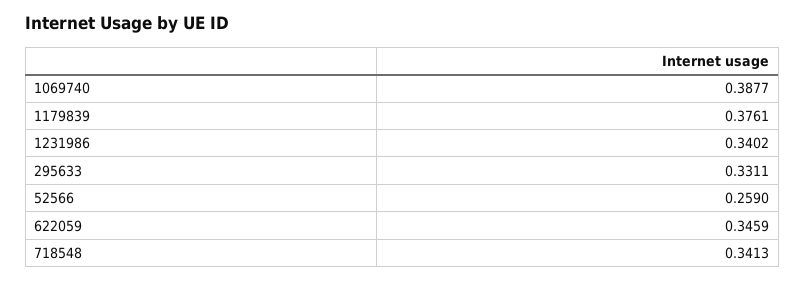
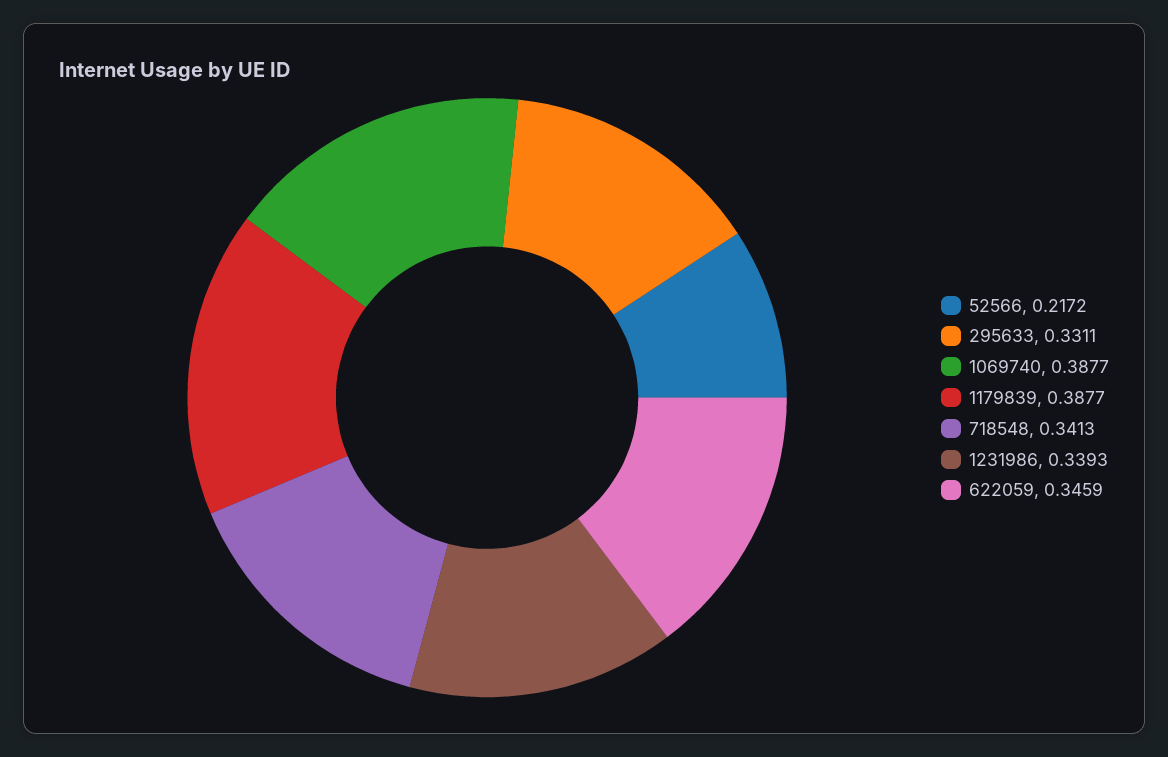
  {
    "1069740": 0.3877,
-   "1179839": 0.3761,
+   "1179839": 0.3877,
-   "1231986": 0.3402,
+   "1231986": 0.3393,
    "295633": 0.3311,
-   "52566": 0.259,
+   "52566": 0.2172,
    "622059": 0.3459,
    "718548": 0.3413
  }

